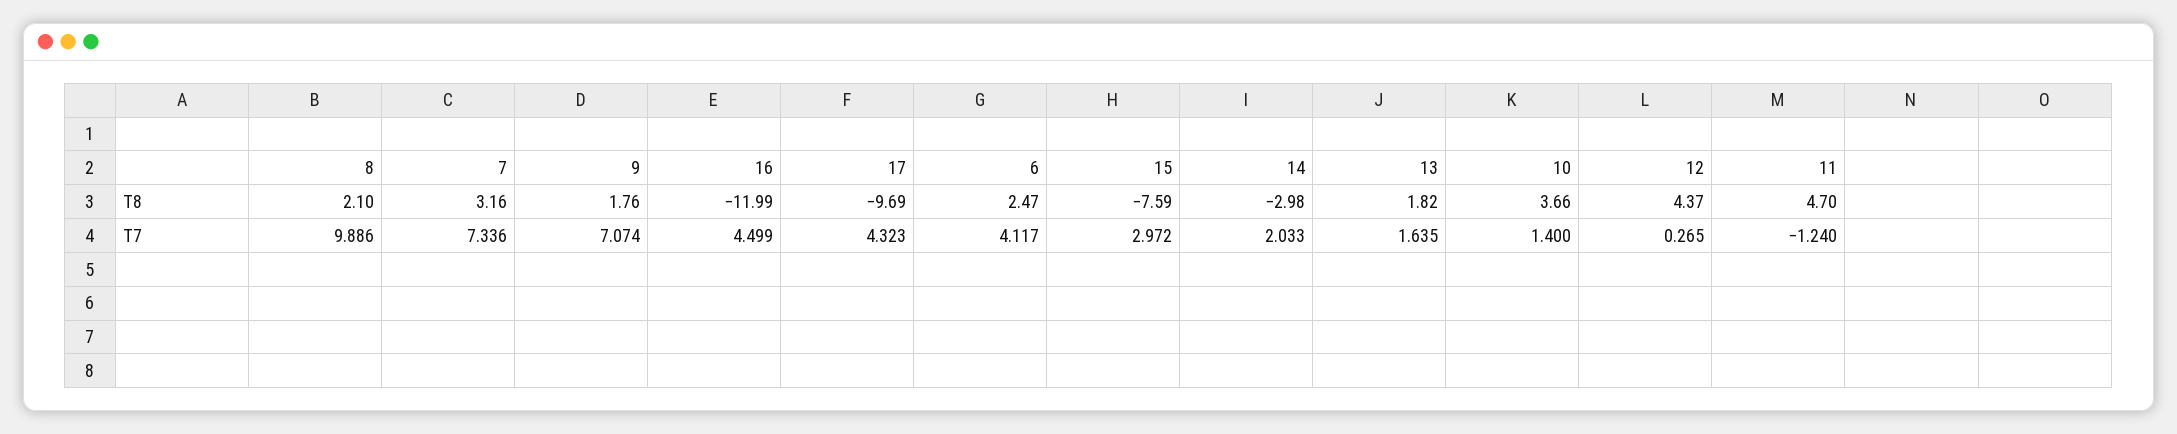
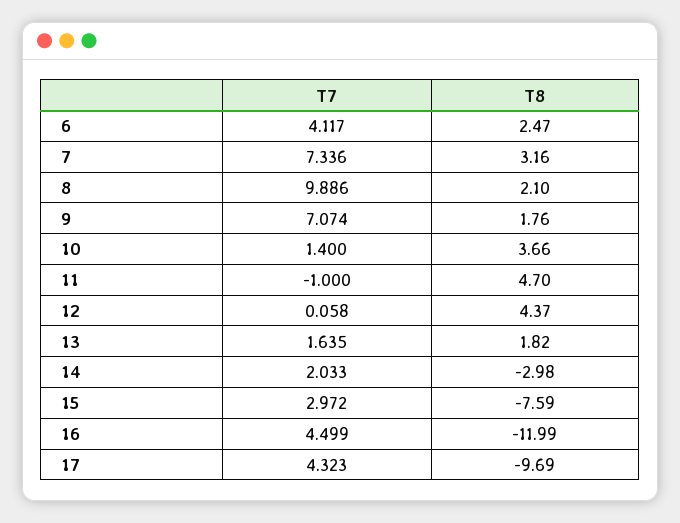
  {
    "8": {
      "T8": 2.1,
      "T7": 9.886
    },
    "7": {
      "T8": 3.16,
      "T7": 7.336
    },
    "9": {
      "T8": 1.76,
      "T7": 7.074
    },
    "16": {
      "T8": -11.99,
      "T7": 4.499
    },
    "17": {
      "T8": -9.69,
      "T7": 4.323
    },
    "6": {
      "T8": 2.47,
      "T7": 4.117
    },
    "15": {
      "T8": -7.59,
      "T7": 2.972
    },
    "14": {
      "T8": -2.98,
      "T7": 2.033
    },
    "13": {
      "T8": 1.82,
      "T7": 1.635
    },
    "10": {
      "T8": 3.66,
      "T7": 1.4
    },
    "12": {
      "T8": 4.37,
-     "T7": 0.265
+     "T7": 0.058
    },
    "11": {
      "T8": 4.7,
-     "T7": -1.24
+     "T7": -1
    }
  }

